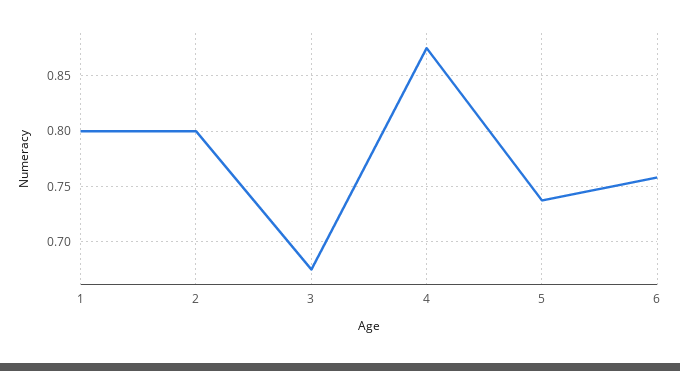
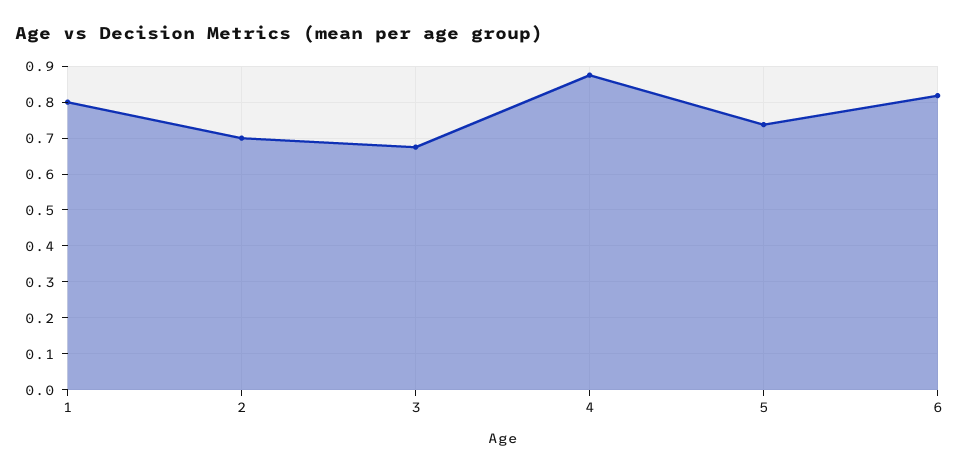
  {
    "1": 0.8,
-   "2": 0.8,
+   "2": 0.7,
    "3": 0.68,
    "4": 0.88,
    "5": 0.74,
-   "6": 0.76
+   "6": 0.82
  }

